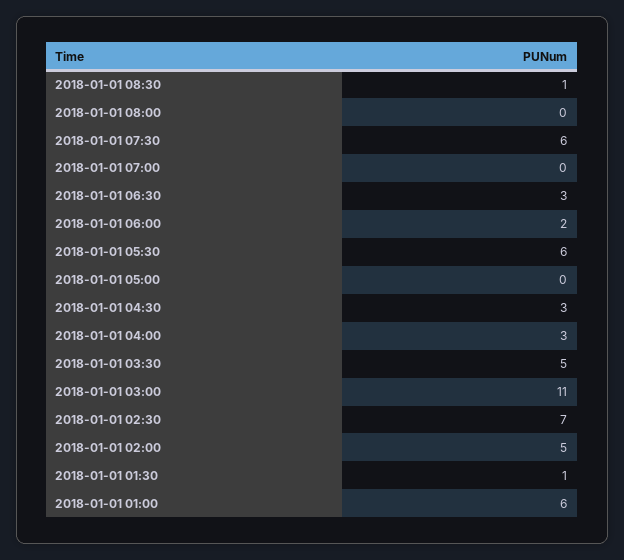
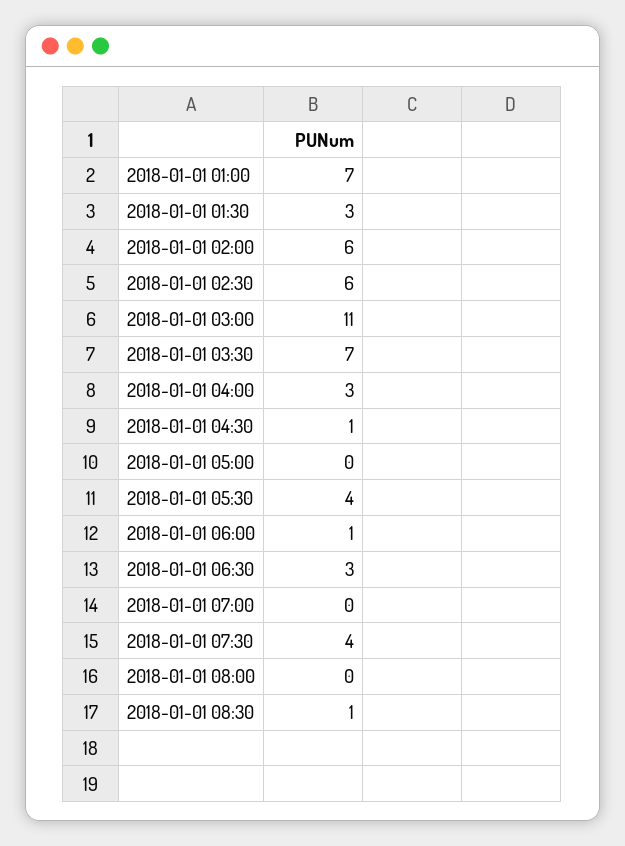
  {
    "2018-01-01 08:30": 1,
    "2018-01-01 08:00": 0,
-   "2018-01-01 07:30": 6,
+   "2018-01-01 07:30": 4,
    "2018-01-01 07:00": 0,
    "2018-01-01 06:30": 3,
-   "2018-01-01 06:00": 2,
+   "2018-01-01 06:00": 1,
-   "2018-01-01 05:30": 6,
+   "2018-01-01 05:30": 4,
    "2018-01-01 05:00": 0,
-   "2018-01-01 04:30": 3,
+   "2018-01-01 04:30": 1,
    "2018-01-01 04:00": 3,
-   "2018-01-01 03:30": 5,
+   "2018-01-01 03:30": 7,
    "2018-01-01 03:00": 11,
-   "2018-01-01 02:30": 7,
+   "2018-01-01 02:30": 6,
-   "2018-01-01 02:00": 5,
+   "2018-01-01 02:00": 6,
-   "2018-01-01 01:30": 1,
+   "2018-01-01 01:30": 3,
-   "2018-01-01 01:00": 6
+   "2018-01-01 01:00": 7
  }

